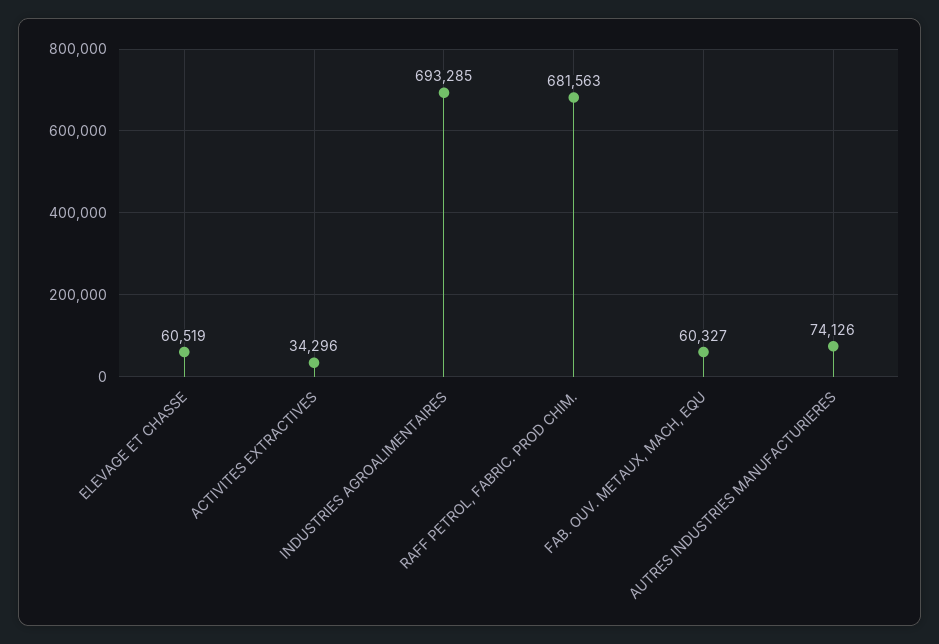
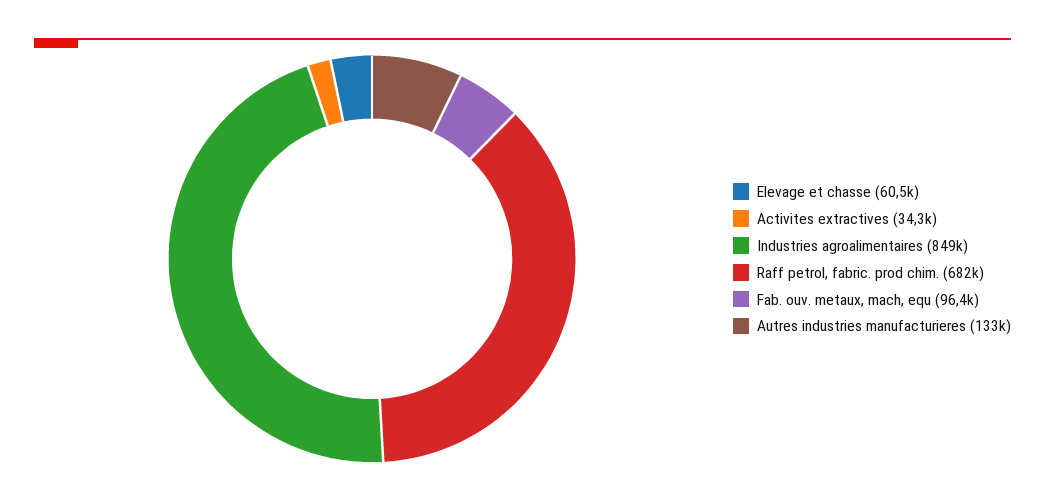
  {
    "ELEVAGE ET CHASSE": 60519,
    "ACTIVITES EXTRACTIVES": 34296,
-   "INDUSTRIES AGROALIMENTAIRES": 693285,
+   "INDUSTRIES AGROALIMENTAIRES": 849000,
    "RAFF PETROL, FABRIC. PROD CHIM.": 681563,
-   "FAB. OUV. METAUX, MACH, EQU": 60327,
+   "FAB. OUV. METAUX, MACH, EQU": 96400,
-   "AUTRES INDUSTRIES MANUFACTURIERES": 74126
+   "AUTRES INDUSTRIES MANUFACTURIERES": 133000
  }

